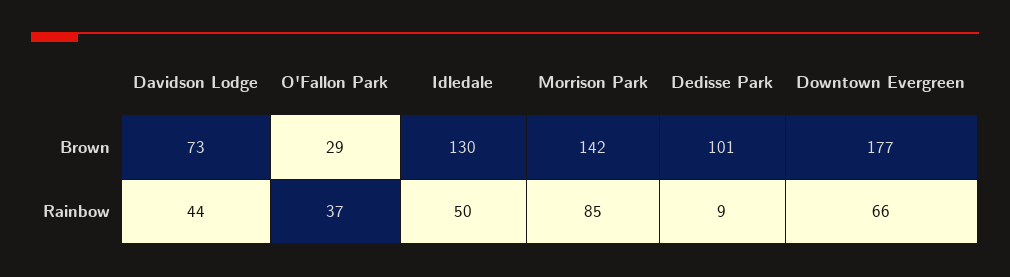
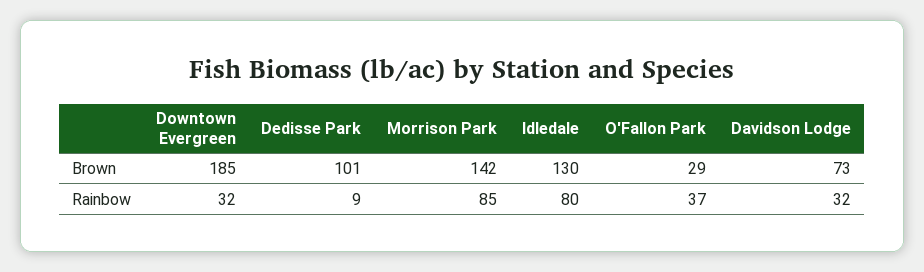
  {
    "Davidson Lodge": {
      "Brown": 73,
-     "Rainbow": 44
+     "Rainbow": 32
    },
    "O'Fallon Park": {
      "Brown": 29,
      "Rainbow": 37
    },
    "Idledale": {
      "Brown": 130,
-     "Rainbow": 50
+     "Rainbow": 80
    },
    "Morrison Park": {
      "Brown": 142,
      "Rainbow": 85
    },
    "Dedisse Park": {
      "Brown": 101,
      "Rainbow": 9
    },
    "Downtown Evergreen": {
-     "Brown": 177,
+     "Brown": 185,
-     "Rainbow": 66
+     "Rainbow": 32
    }
  }

